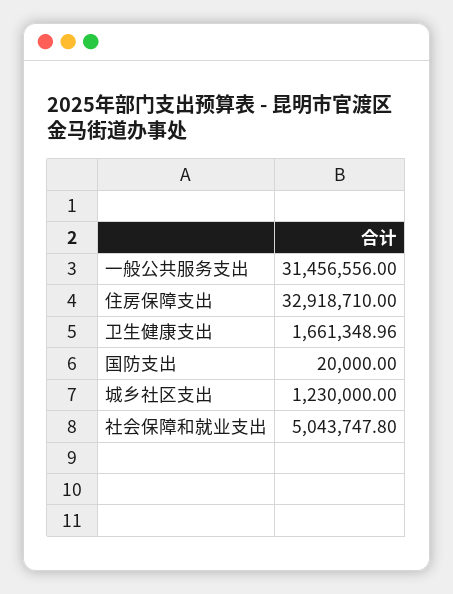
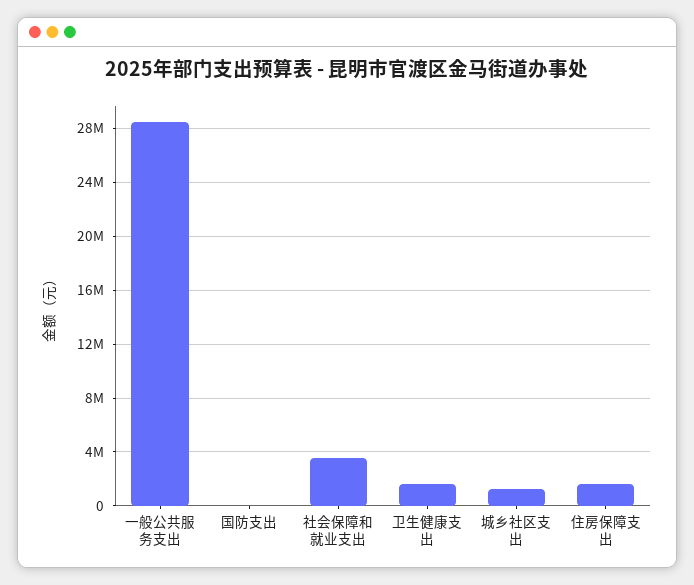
  {
-   "一般公共服务支出": 31456556,
+   "一般公共服务支出": 28500000,
-   "住房保障支出": 32918710,
+   "住房保障支出": 1500000,
    "卫生健康支出": 1661348.96,
    "国防支出": 20000,
    "城乡社区支出": 1230000,
-   "社会保障和就业支出": 5043747.8
+   "社会保障和就业支出": 3500000
  }

